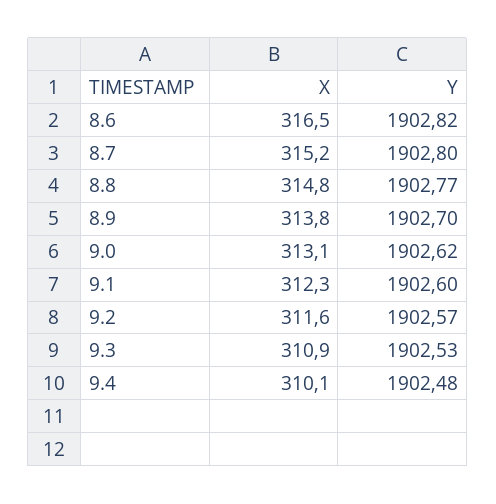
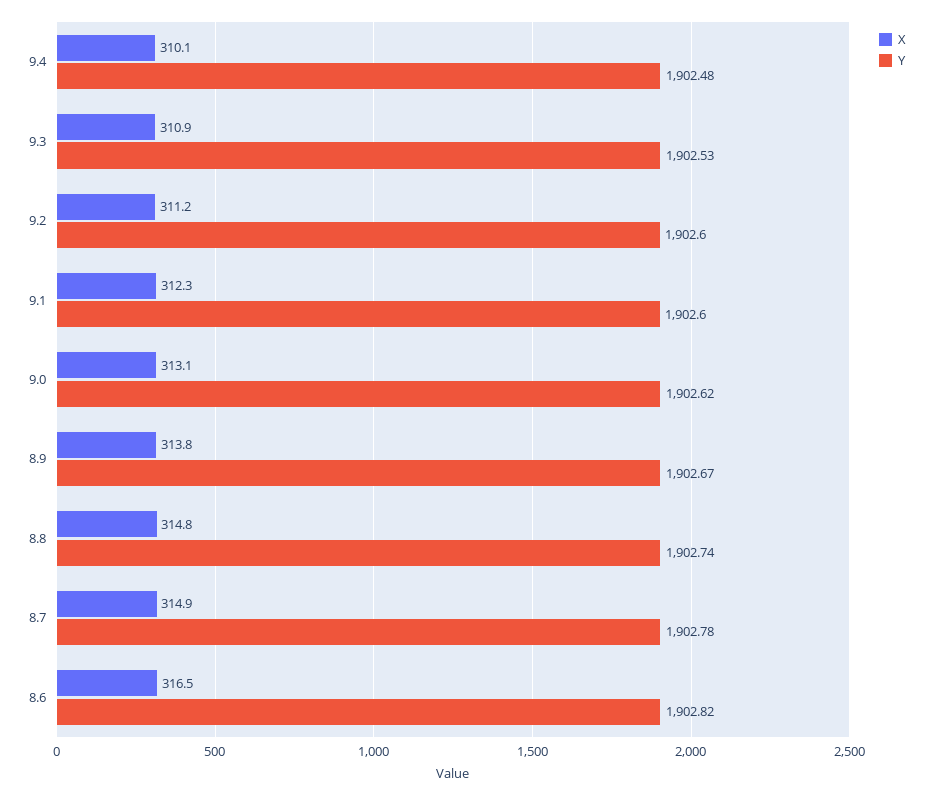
  {
    "X": {
      "8.6": 316.5,
-     "8.7": 315.2,
+     "8.7": 314.9,
      "8.8": 314.8,
      "8.9": 313.8,
      "9.0": 313.1,
      "9.1": 312.3,
-     "9.2": 311.6,
+     "9.2": 311.2,
      "9.3": 310.9,
      "9.4": 310.1
    },
    "Y": {
      "8.6": 1902.82,
-     "8.7": 1902.8,
+     "8.7": 1902.78,
-     "8.8": 1902.77,
+     "8.8": 1902.74,
-     "8.9": 1902.7,
+     "8.9": 1902.67,
      "9.0": 1902.62,
      "9.1": 1902.6,
-     "9.2": 1902.57,
+     "9.2": 1902.6,
      "9.3": 1902.53,
      "9.4": 1902.48
    }
  }

